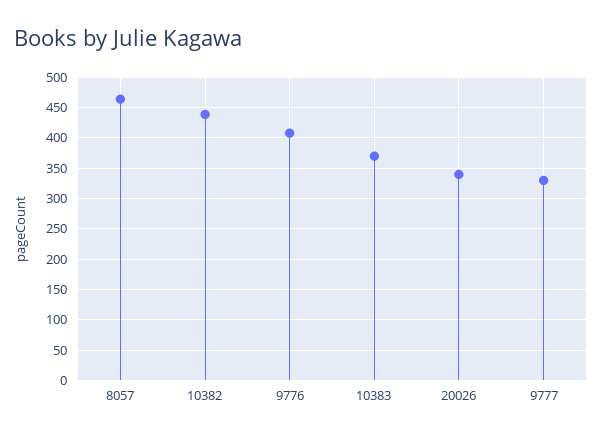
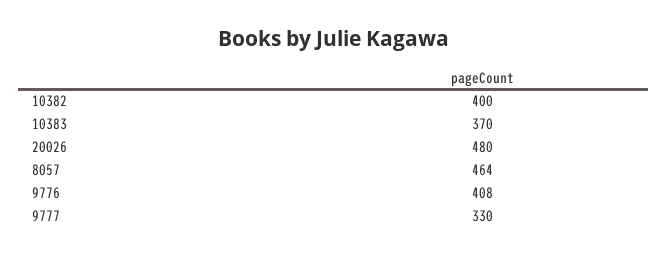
  {
    "8057": 464,
-   "10382": 440,
+   "10382": 400,
    "9776": 408,
    "10383": 370,
-   "20026": 340,
+   "20026": 480,
    "9777": 330
  }

